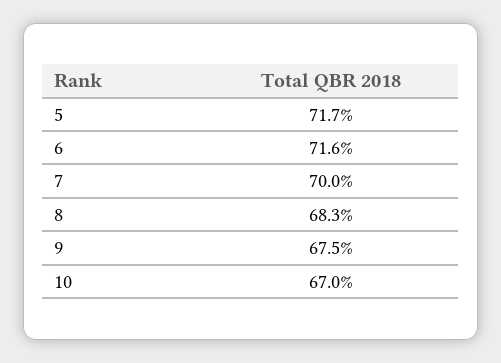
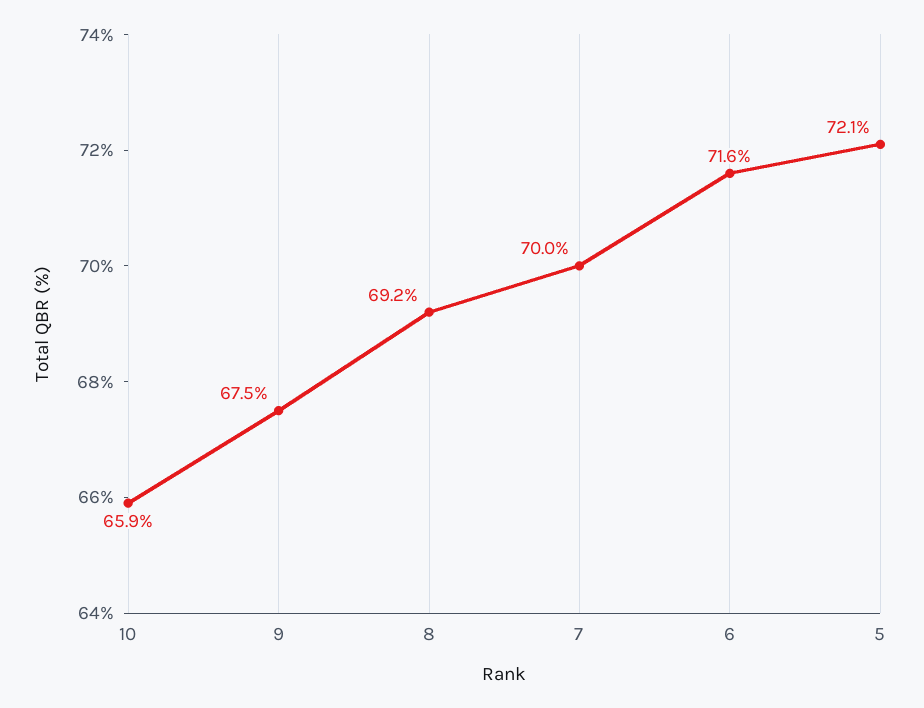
  {
-   "5": 71.7,
+   "5": 72.1,
    "6": 71.6,
    "7": 70,
-   "8": 68.3,
+   "8": 69.2,
    "9": 67.5,
-   "10": 67
+   "10": 65.9
  }

